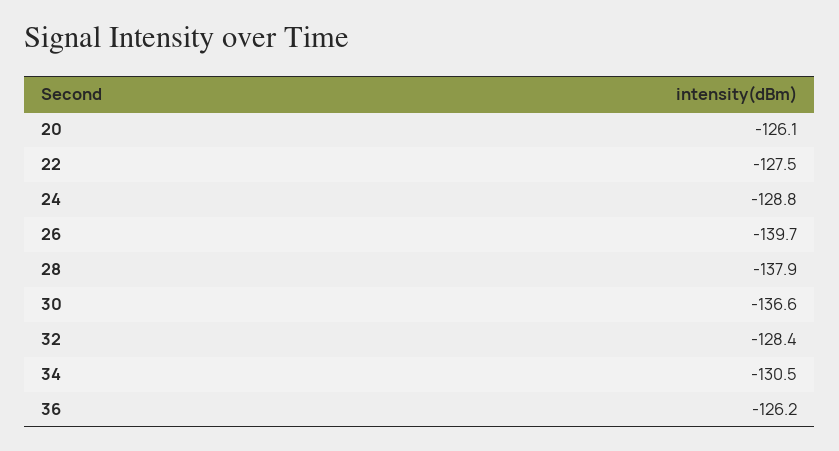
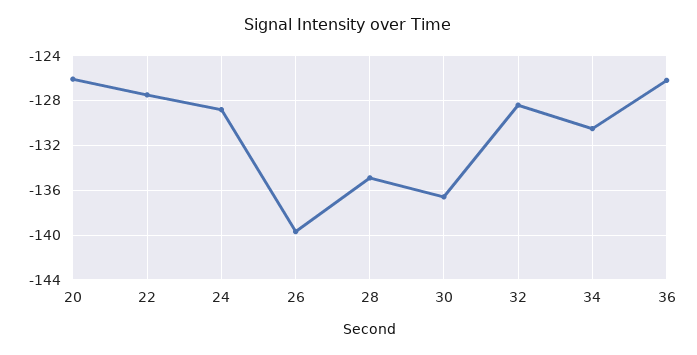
  {
    "20": -126.1,
    "22": -127.5,
    "24": -128.8,
    "26": -139.7,
-   "28": -137.9,
+   "28": -135,
    "30": -136.6,
    "32": -128.4,
    "34": -130.5,
    "36": -126.2
  }

